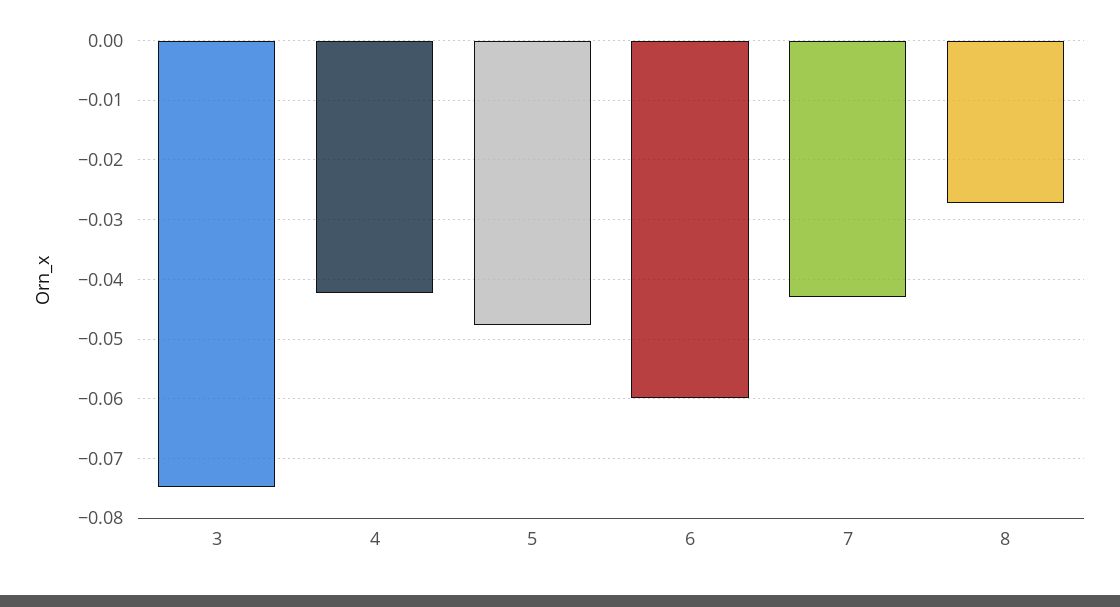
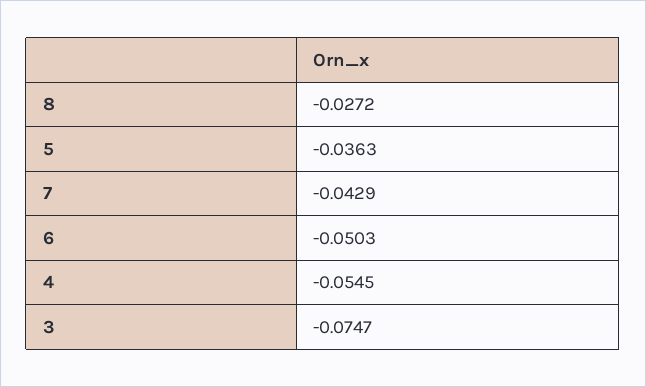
  {
    "3": -0.0747,
-   "4": -0.042,
+   "4": -0.0545,
-   "5": -0.048,
+   "5": -0.0363,
-   "6": -0.06,
+   "6": -0.0503,
    "7": -0.0429,
    "8": -0.0272
  }

